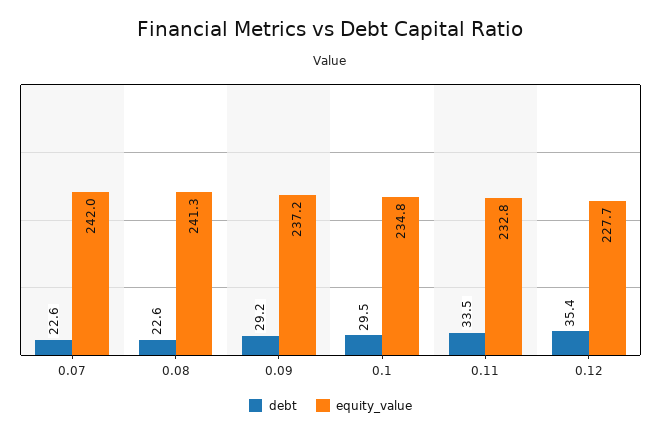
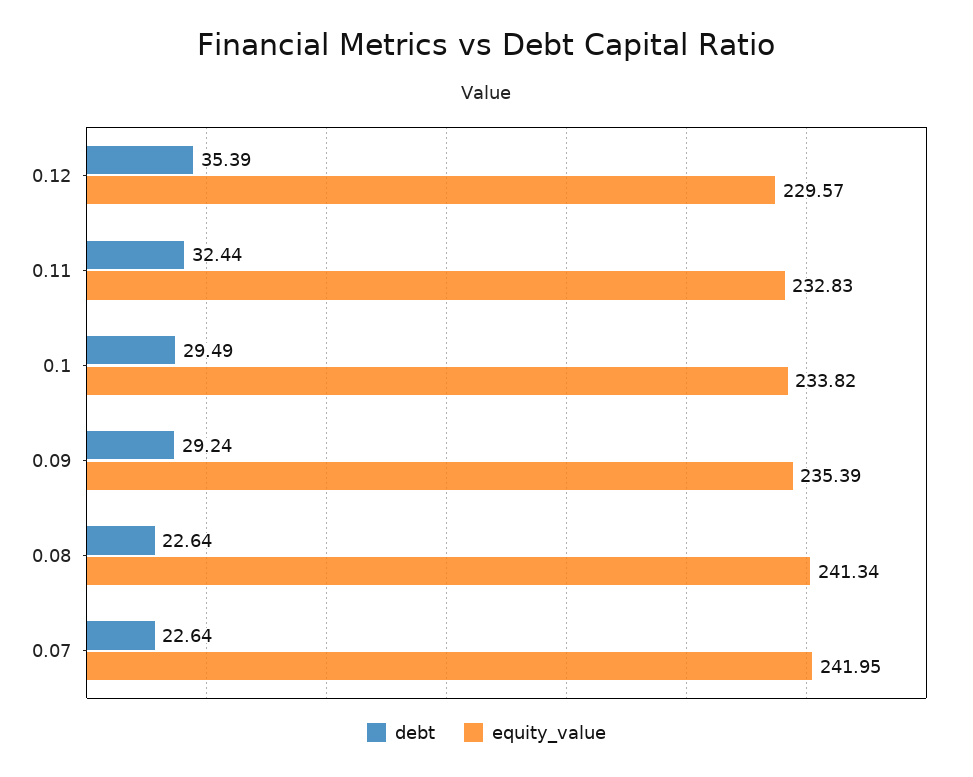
  {
    "debt": {
      "0.07": 22.64,
      "0.08": 22.64,
      "0.09": 29.24,
      "0.1": 29.49,
-     "0.11": 33.5,
+     "0.11": 32.44,
      "0.12": 35.39
    },
    "equity_value": {
      "0.07": 241.95,
      "0.08": 241.34,
-     "0.09": 237.2,
+     "0.09": 235.39,
-     "0.1": 234.8,
+     "0.1": 233.82,
      "0.11": 232.83,
-     "0.12": 227.7
+     "0.12": 229.57
    }
  }

